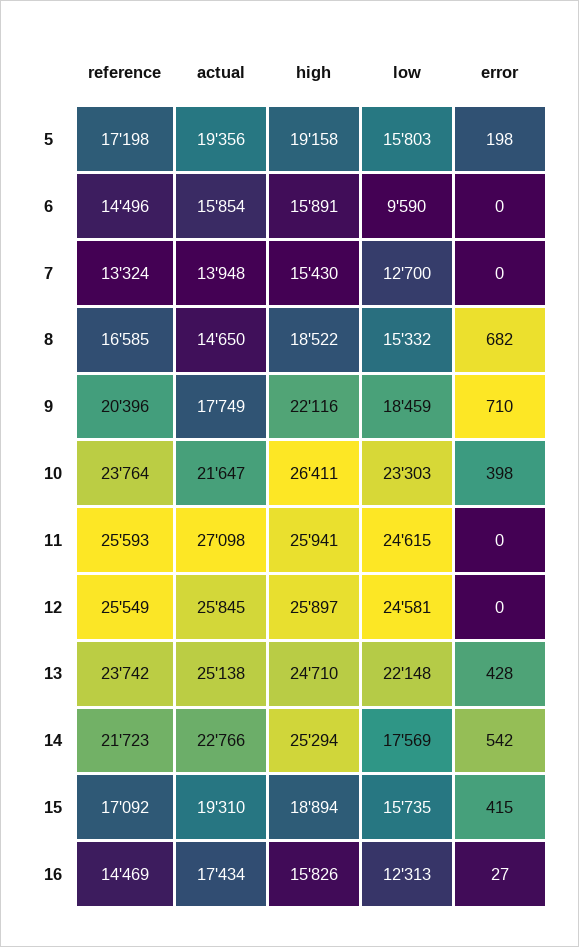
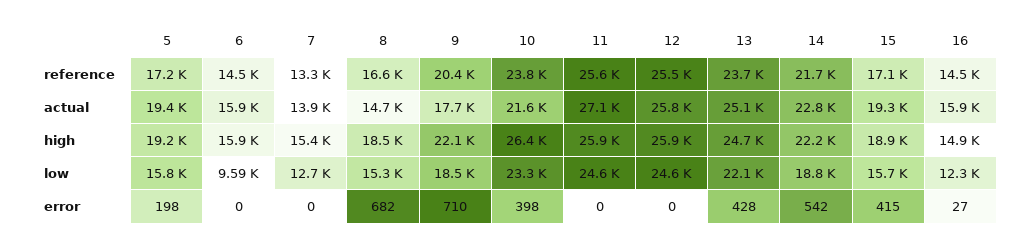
  {
    "reference": {
      "5": 17198,
      "6": 14496,
      "7": 13324,
      "8": 16585,
      "9": 20396,
      "10": 23764,
      "11": 25593,
      "12": 25549,
      "13": 23742,
      "14": 21723,
      "15": 17092,
      "16": 14469
    },
    "actual": {
      "5": 19356,
      "6": 15854,
      "7": 13948,
      "8": 14650,
      "9": 17749,
      "10": 21647,
      "11": 27098,
      "12": 25845,
      "13": 25138,
      "14": 22766,
      "15": 19310,
-     "16": 17434
+     "16": 15900
    },
    "high": {
      "5": 19158,
      "6": 15891,
      "7": 15430,
      "8": 18522,
      "9": 22116,
      "10": 26411,
      "11": 25941,
      "12": 25897,
      "13": 24710,
-     "14": 25294,
+     "14": 22200,
      "15": 18894,
-     "16": 15826
+     "16": 14900
    },
    "low": {
      "5": 15803,
      "6": 9590,
      "7": 12700,
      "8": 15332,
      "9": 18459,
      "10": 23303,
      "11": 24615,
      "12": 24581,
      "13": 22148,
-     "14": 17569,
+     "14": 18800,
      "15": 15735,
      "16": 12313
    },
    "error": {
      "5": 198,
      "6": 0,
      "7": 0,
      "8": 682,
      "9": 710,
      "10": 398,
      "11": 0,
      "12": 0,
      "13": 428,
      "14": 542,
      "15": 415,
      "16": 27
    }
  }

